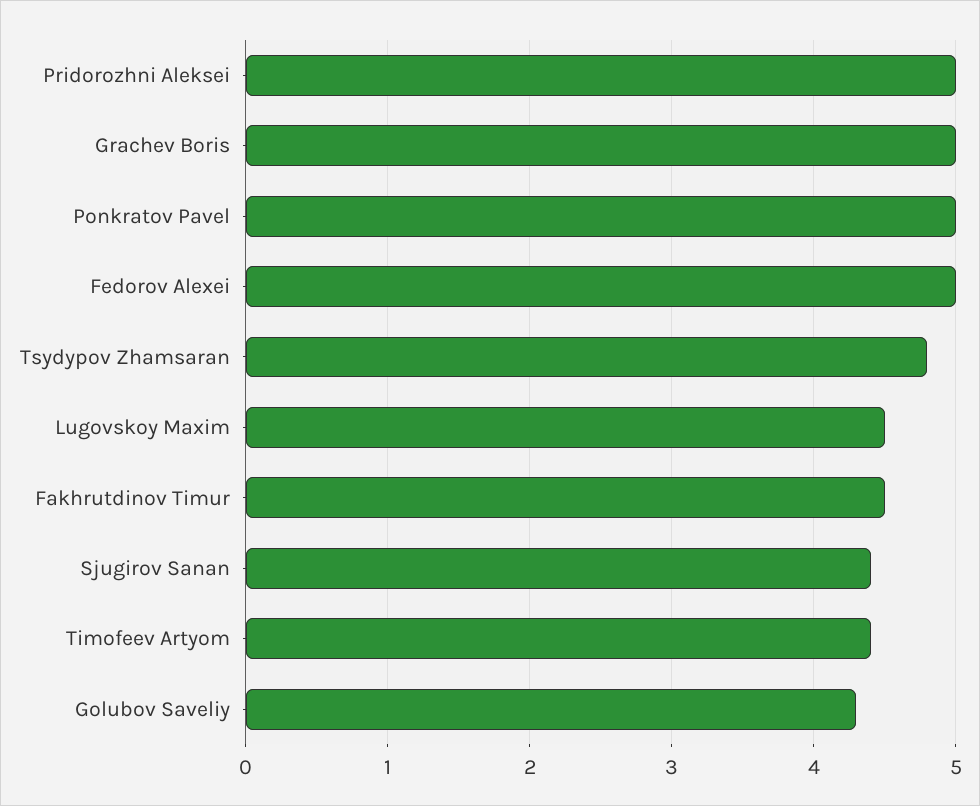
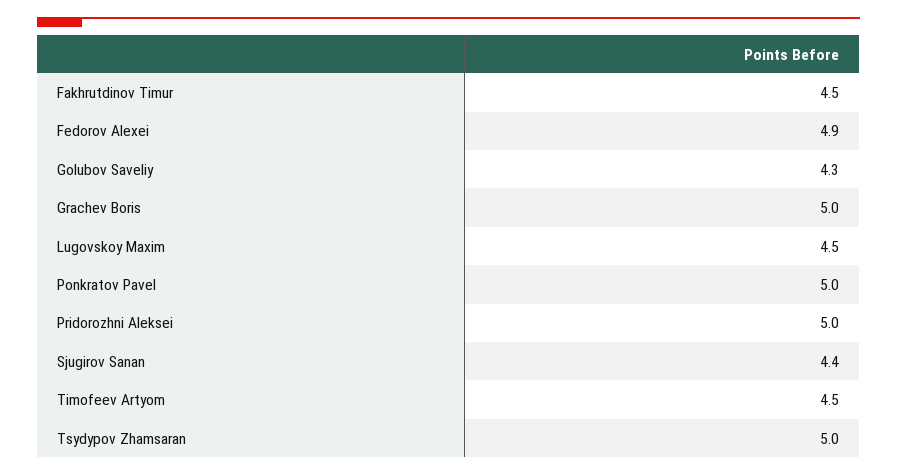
  {
    "Pridorozhni Aleksei": 5,
    "Grachev Boris": 5,
    "Ponkratov Pavel": 5,
-   "Fedorov Alexei": 5,
+   "Fedorov Alexei": 4.9,
-   "Tsydypov Zhamsaran": 4.8,
+   "Tsydypov Zhamsaran": 5,
    "Lugovskoy Maxim": 4.5,
    "Fakhrutdinov Timur": 4.5,
    "Sjugirov Sanan": 4.4,
-   "Timofeev Artyom": 4.4,
+   "Timofeev Artyom": 4.5,
    "Golubov Saveliy": 4.3
  }

